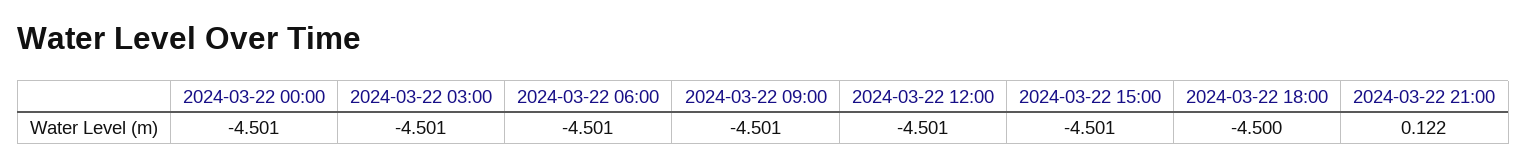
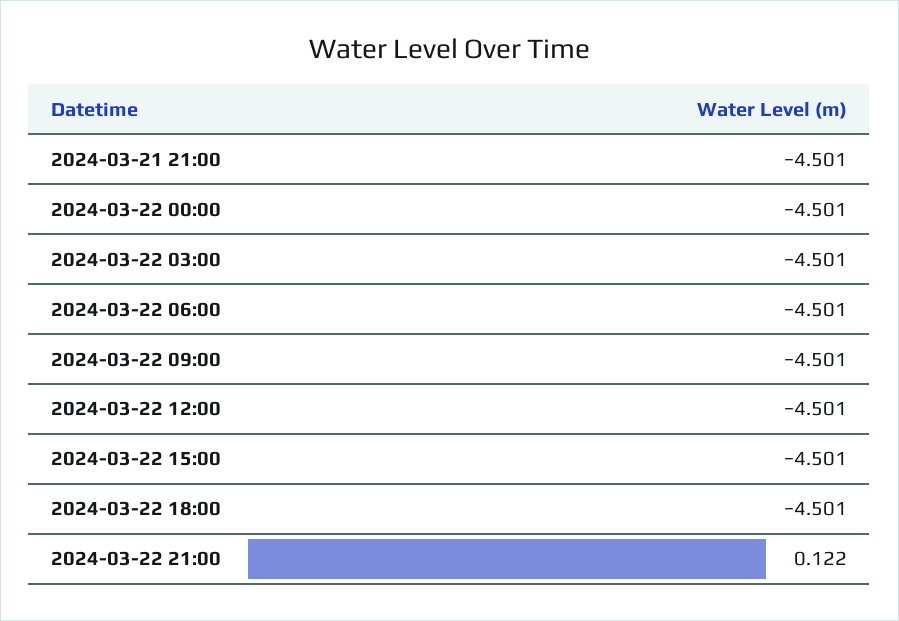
  {
    "2024-03-22 00:00": -4.501,
    "2024-03-22 03:00": -4.501,
    "2024-03-22 06:00": -4.501,
    "2024-03-22 09:00": -4.501,
    "2024-03-22 12:00": -4.501,
    "2024-03-22 15:00": -4.501,
-   "2024-03-22 18:00": -4.5,
+   "2024-03-22 18:00": -4.501,
-   "2024-03-22 21:00": 0.122
+   "2024-03-22 21:00": 0.122,
+   "2024-03-21 21:00": -4.501
  }

